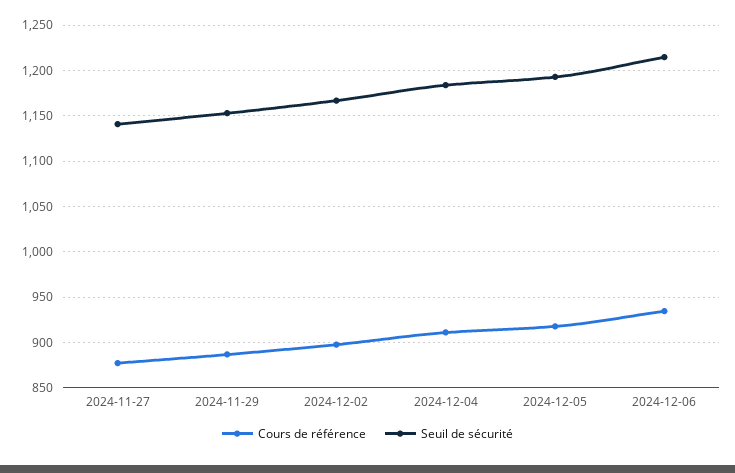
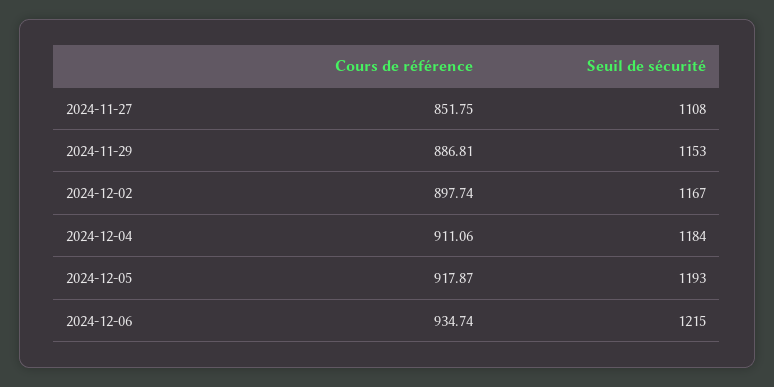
  {
    "Cours de référence": {
-     "2024-11-27": 880,
+     "2024-11-27": 851.75,
      "2024-11-29": 886.81,
      "2024-12-02": 897.74,
      "2024-12-04": 911.06,
      "2024-12-05": 917.87,
      "2024-12-06": 934.74
    },
    "Seuil de sécurité": {
-     "2024-11-27": 1140,
+     "2024-11-27": 1108,
      "2024-11-29": 1153,
      "2024-12-02": 1167,
      "2024-12-04": 1184,
      "2024-12-05": 1193,
      "2024-12-06": 1215
    }
  }

